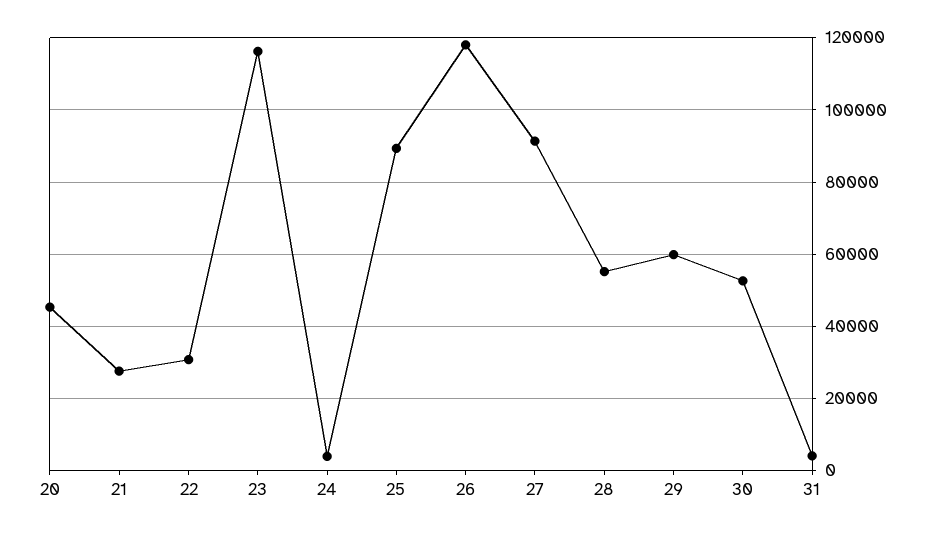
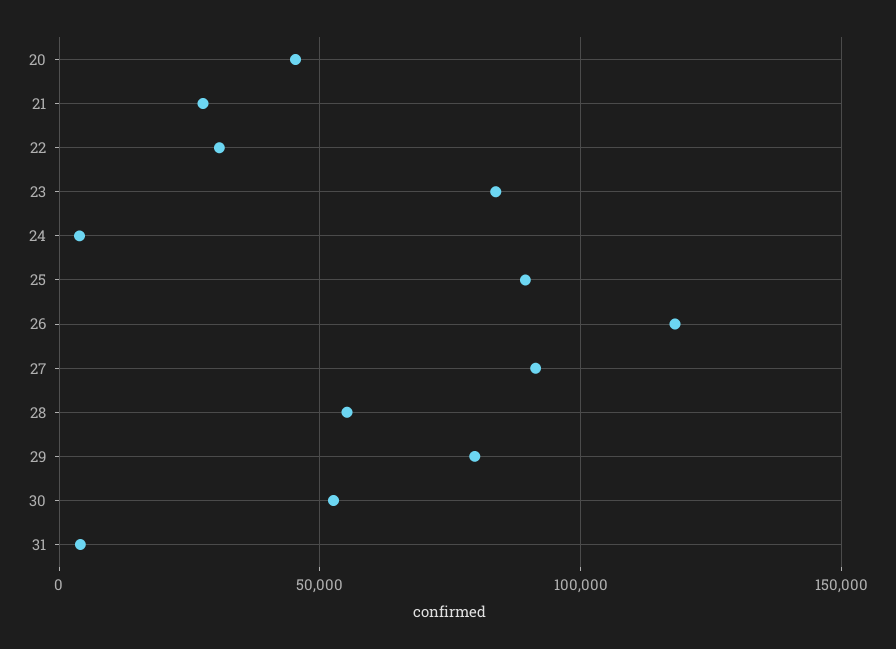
  {
    "20": 46000,
    "21": 28000,
    "22": 30000,
-   "23": 116000,
+   "23": 85000,
    "24": 4000,
    "25": 90000,
    "26": 118000,
    "27": 92000,
    "28": 56000,
-   "29": 60000,
+   "29": 80000,
    "30": 52000,
    "31": 4000
  }

